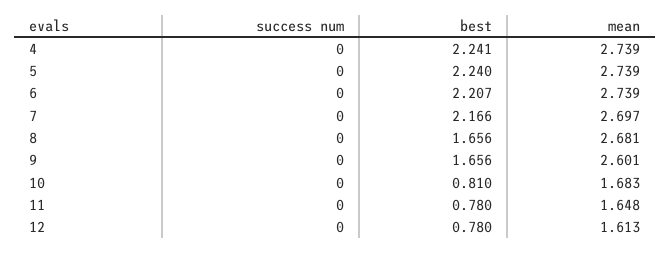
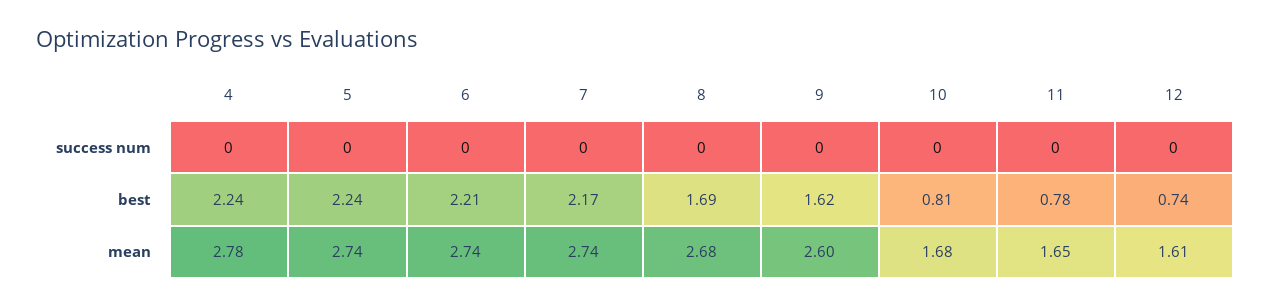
  {
    "success num": {
      "4": 0,
      "5": 0,
      "6": 0,
      "7": 0,
      "8": 0,
      "9": 0,
      "10": 0,
      "11": 0,
      "12": 0
    },
    "best": {
      "4": 2.241,
      "5": 2.24,
      "6": 2.207,
      "7": 2.166,
-     "8": 1.656,
+     "8": 1.69,
-     "9": 1.656,
+     "9": 1.62,
      "10": 0.81,
      "11": 0.78,
-     "12": 0.78
+     "12": 0.74
    },
    "mean": {
-     "4": 2.739,
+     "4": 2.78,
      "5": 2.739,
      "6": 2.739,
-     "7": 2.697,
+     "7": 2.74,
      "8": 2.681,
      "9": 2.601,
      "10": 1.683,
      "11": 1.648,
      "12": 1.613
    }
  }

